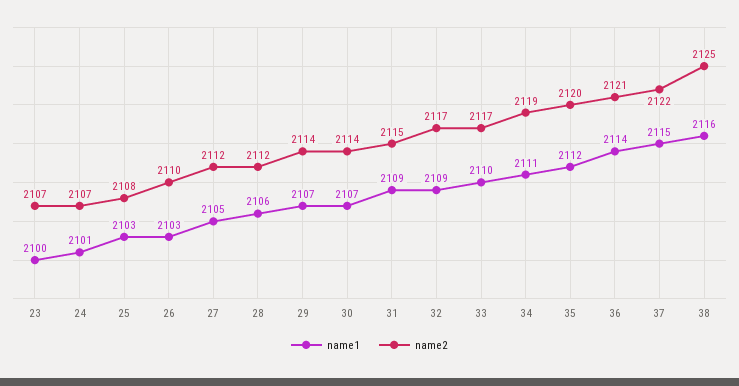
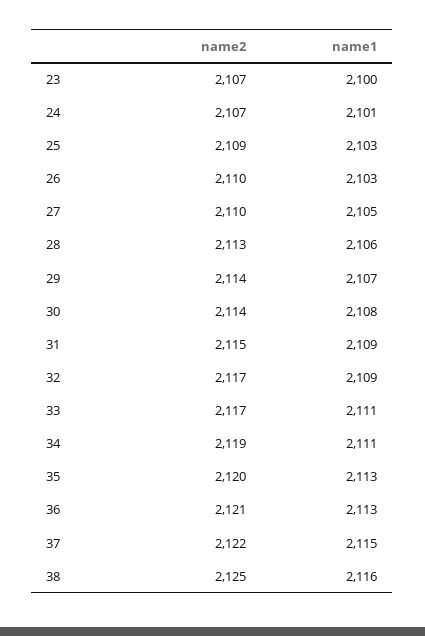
  {
    "name1": {
      "23": 2100,
      "24": 2101,
      "25": 2103,
      "26": 2103,
      "27": 2105,
      "28": 2106,
      "29": 2107,
-     "30": 2107,
+     "30": 2108,
      "31": 2109,
      "32": 2109,
-     "33": 2110,
+     "33": 2111,
      "34": 2111,
-     "35": 2112,
+     "35": 2113,
-     "36": 2114,
+     "36": 2113,
      "37": 2115,
      "38": 2116
    },
    "name2": {
      "23": 2107,
      "24": 2107,
-     "25": 2108,
+     "25": 2109,
      "26": 2110,
-     "27": 2112,
+     "27": 2110,
-     "28": 2112,
+     "28": 2113,
      "29": 2114,
      "30": 2114,
      "31": 2115,
      "32": 2117,
      "33": 2117,
      "34": 2119,
      "35": 2120,
      "36": 2121,
      "37": 2122,
      "38": 2125
    }
  }

